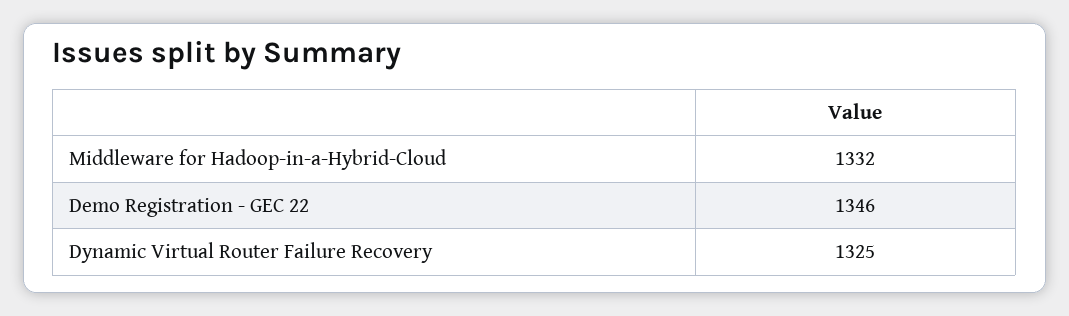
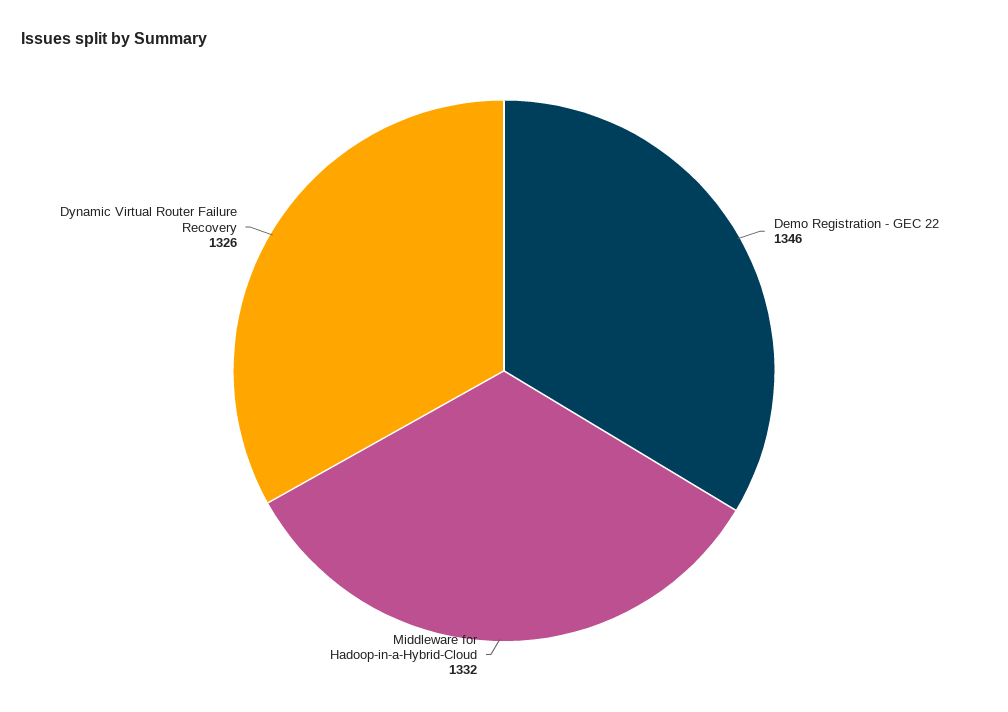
  {
    "Middleware for Hadoop-in-a-Hybrid-Cloud": 1332,
    "Demo Registration - GEC 22": 1346,
-   "Dynamic Virtual Router Failure Recovery": 1325
+   "Dynamic Virtual Router Failure Recovery": 1326
  }

